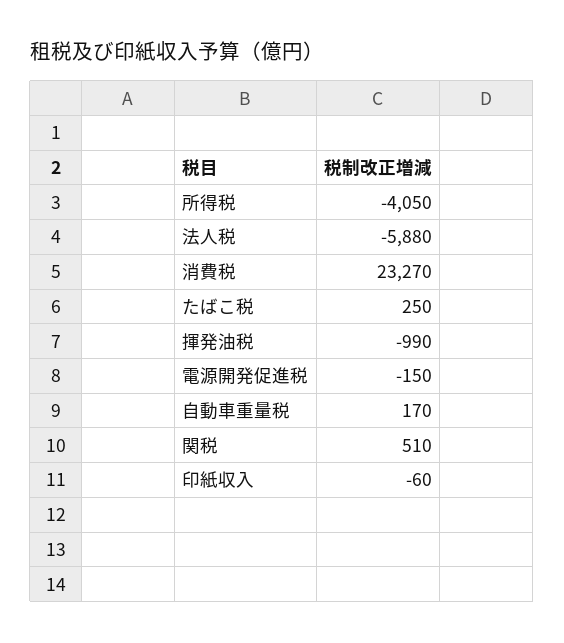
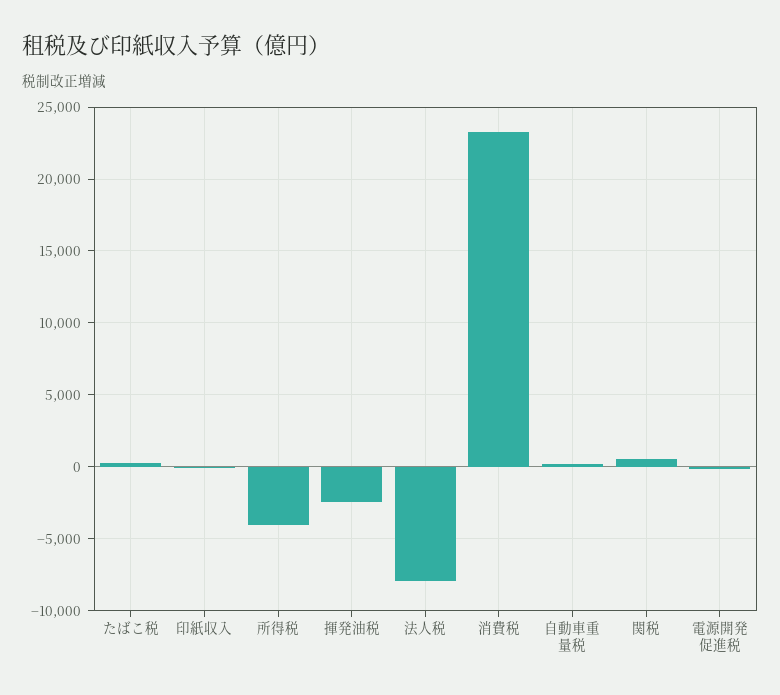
  {
    "所得税": -4050,
-   "法人税": -5880,
+   "法人税": -8000,
    "消費税": 23270,
    "たばこ税": 250,
-   "揮発油税": -990,
+   "揮発油税": -2500,
    "電源開発促進税": -150,
    "自動車重量税": 170,
    "関税": 510,
    "印紙収入": -60
  }

